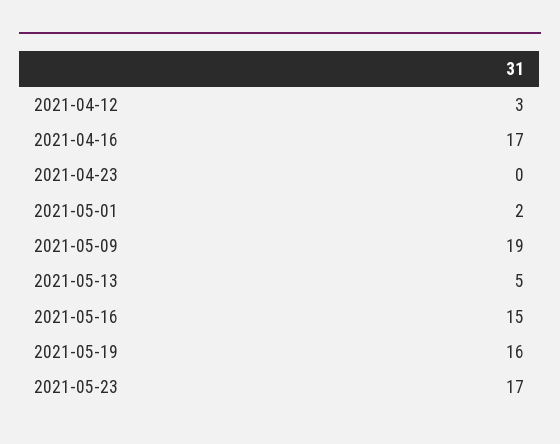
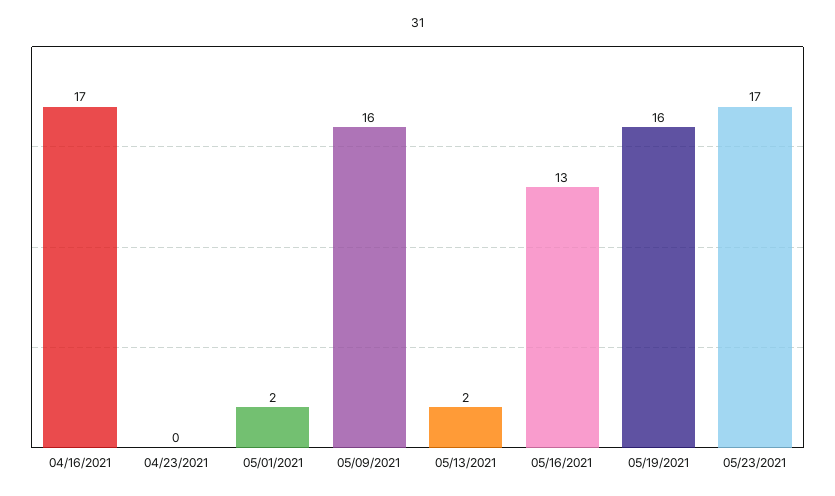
  {
-   "2021-04-12": 3,
    "2021-04-16": 17,
    "2021-04-23": 0,
    "2021-05-01": 2,
-   "2021-05-09": 19,
+   "2021-05-09": 16,
-   "2021-05-13": 5,
+   "2021-05-13": 2,
-   "2021-05-16": 15,
+   "2021-05-16": 13,
    "2021-05-19": 16,
    "2021-05-23": 17
  }

